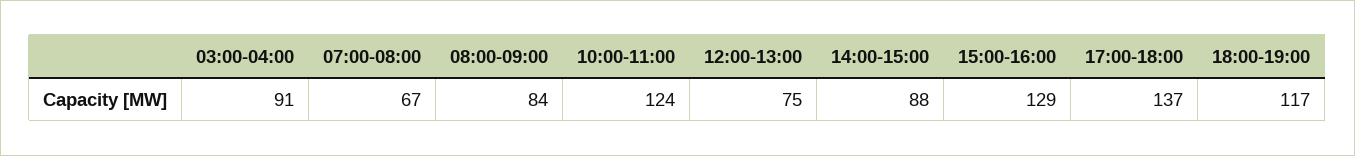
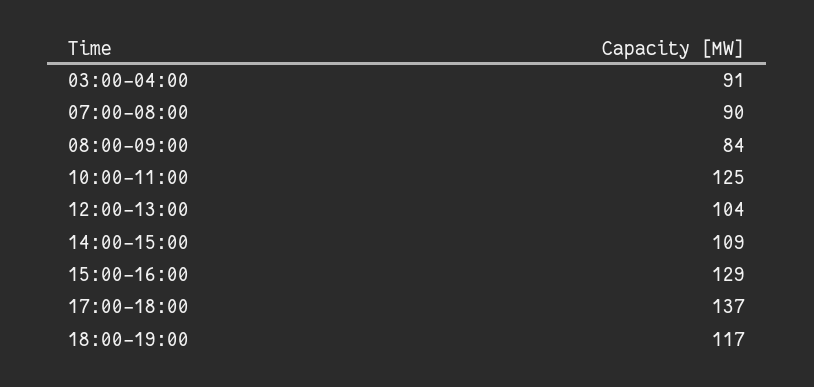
  {
    "03:00-04:00": 91,
-   "07:00-08:00": 67,
+   "07:00-08:00": 90,
    "08:00-09:00": 84,
-   "10:00-11:00": 124,
+   "10:00-11:00": 125,
-   "12:00-13:00": 75,
+   "12:00-13:00": 104,
-   "14:00-15:00": 88,
+   "14:00-15:00": 109,
    "15:00-16:00": 129,
    "17:00-18:00": 137,
    "18:00-19:00": 117
  }

